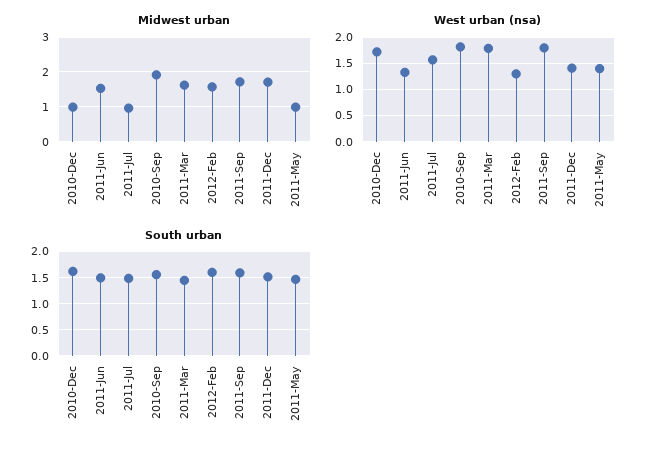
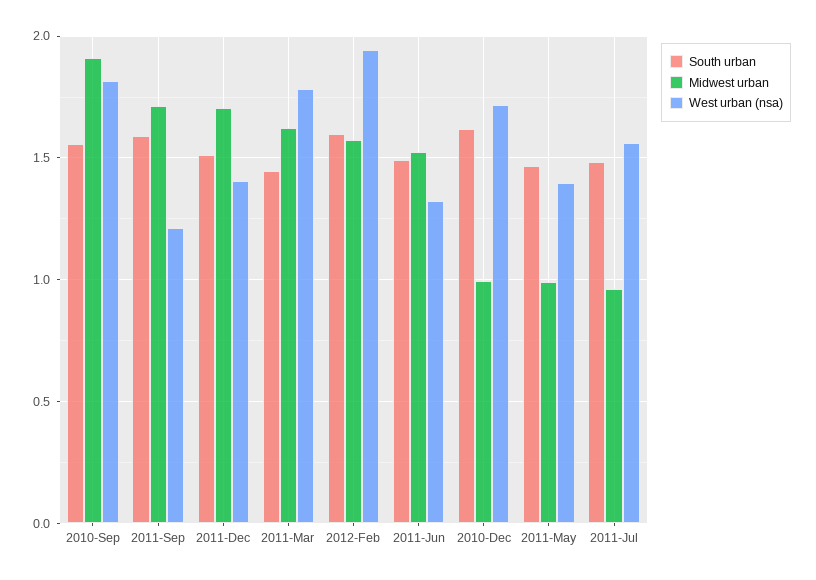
  {
    "Midwest urban": {
      "2010-Dec": 1,
      "2011-Jun": 1.55,
      "2011-Jul": 0.95,
      "2010-Sep": 1.9,
      "2011-Mar": 1.6,
      "2012-Feb": 1.55,
      "2011-Sep": 1.7,
      "2011-Dec": 1.7,
      "2011-May": 1
    },
    "West urban (nsa)": {
      "2010-Dec": 1.7,
      "2011-Jun": 1.3,
      "2011-Jul": 1.55,
      "2010-Sep": 1.8,
      "2011-Mar": 1.8,
-     "2012-Feb": 1.25,
+     "2012-Feb": 1.95,
-     "2011-Sep": 1.75,
+     "2011-Sep": 1.2,
      "2011-Dec": 1.4,
      "2011-May": 1.4
    },
    "South urban": {
      "2010-Dec": 1.6,
      "2011-Jun": 1.5,
      "2011-Jul": 1.5,
      "2010-Sep": 1.55,
      "2011-Mar": 1.45,
      "2012-Feb": 1.6,
      "2011-Sep": 1.6,
      "2011-Dec": 1.5,
      "2011-May": 1.45
    }
  }

